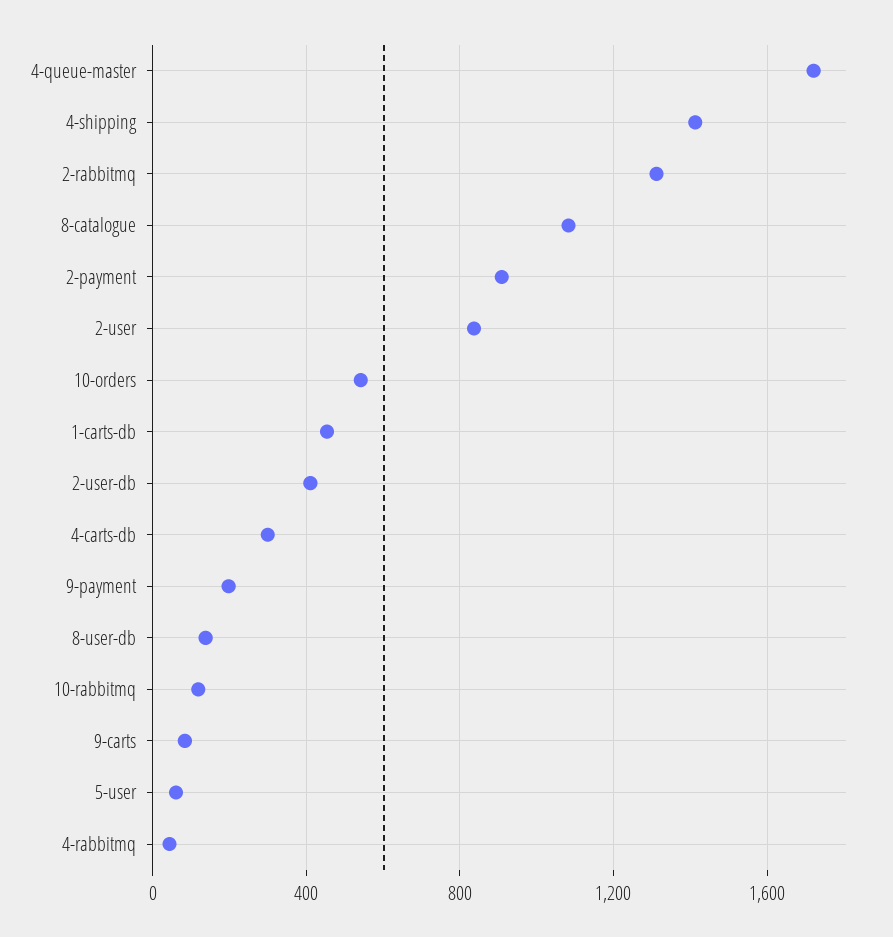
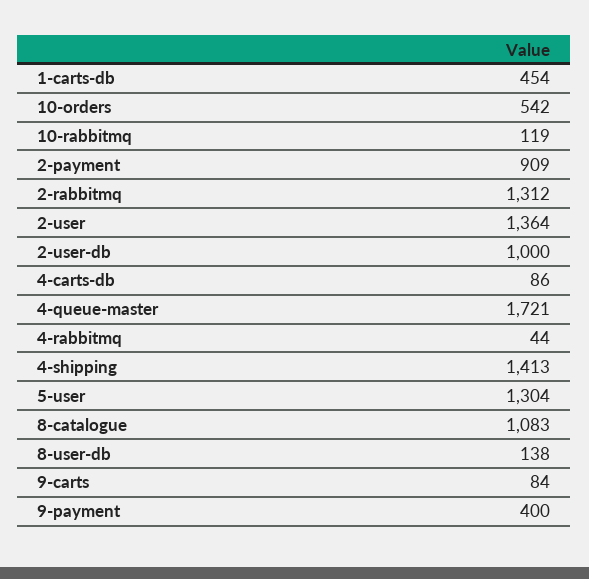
  {
    "4-queue-master": 1721,
    "4-shipping": 1413,
    "2-rabbitmq": 1312,
    "8-catalogue": 1083,
    "2-payment": 909,
-   "2-user": 850,
+   "2-user": 1364,
    "10-orders": 542,
    "1-carts-db": 454,
-   "2-user-db": 400,
+   "2-user-db": 1000,
-   "4-carts-db": 300,
+   "4-carts-db": 86,
-   "9-payment": 200,
+   "9-payment": 400,
    "8-user-db": 138,
    "10-rabbitmq": 119,
    "9-carts": 84,
-   "5-user": 50,
+   "5-user": 1304,
    "4-rabbitmq": 44
  }

